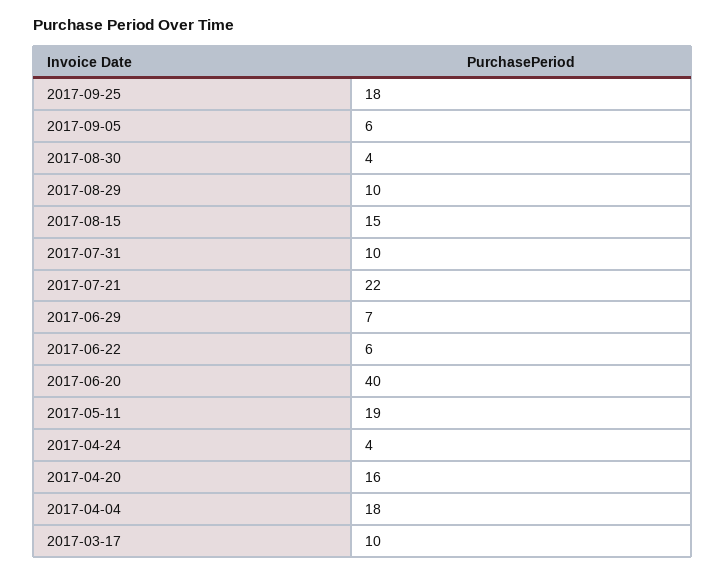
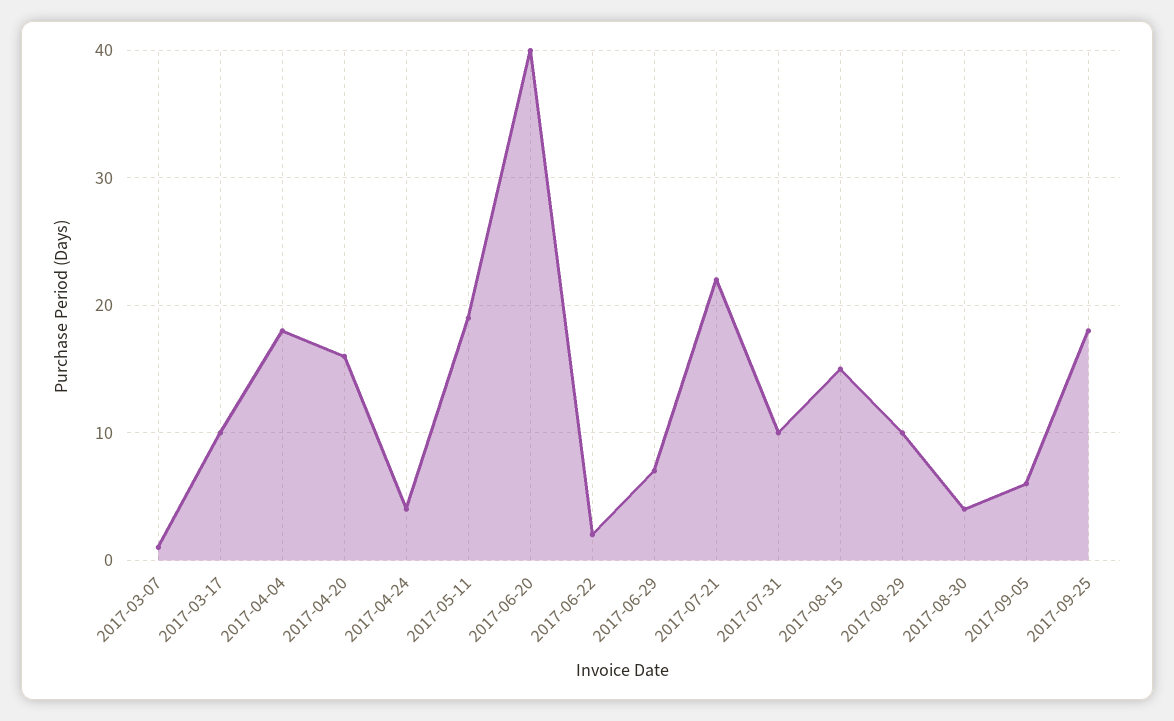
  {
    "2017-09-25": 18,
    "2017-09-05": 6,
    "2017-08-30": 4,
    "2017-08-29": 10,
    "2017-08-15": 15,
    "2017-07-31": 10,
    "2017-07-21": 22,
    "2017-06-29": 7,
-   "2017-06-22": 6,
+   "2017-06-22": 2,
    "2017-06-20": 40,
    "2017-05-11": 19,
    "2017-04-24": 4,
    "2017-04-20": 16,
    "2017-04-04": 18,
-   "2017-03-17": 10
+   "2017-03-17": 10,
+   "2017-03-07": 1
  }

